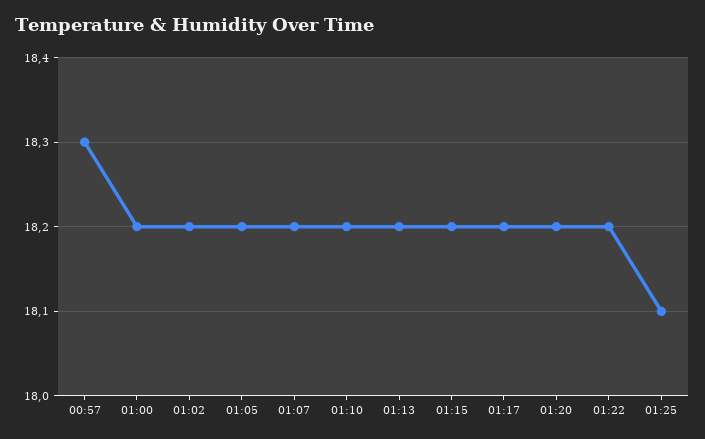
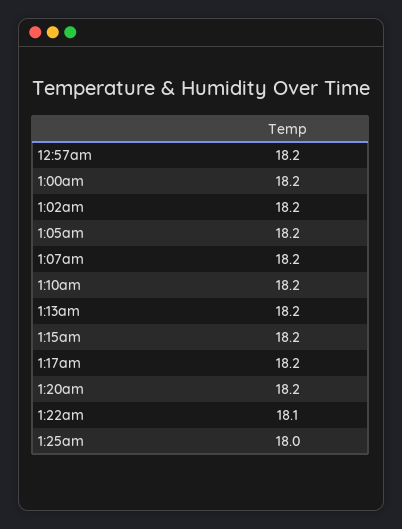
  {
-   "00:57": 18.3,
+   "00:57": 18.2,
    "01:00": 18.2,
    "01:02": 18.2,
    "01:05": 18.2,
    "01:07": 18.2,
    "01:10": 18.2,
    "01:13": 18.2,
    "01:15": 18.2,
    "01:17": 18.2,
    "01:20": 18.2,
-   "01:22": 18.2,
+   "01:22": 18.1,
-   "01:25": 18.1
+   "01:25": 18
  }

